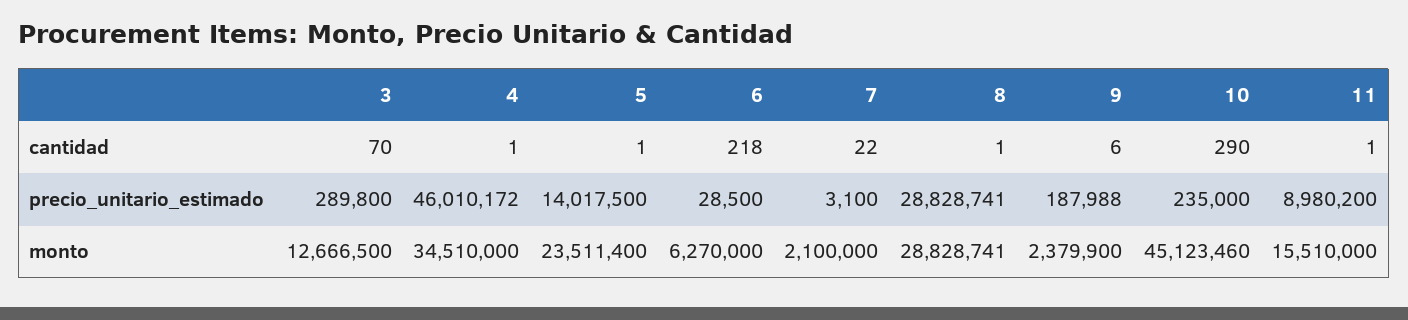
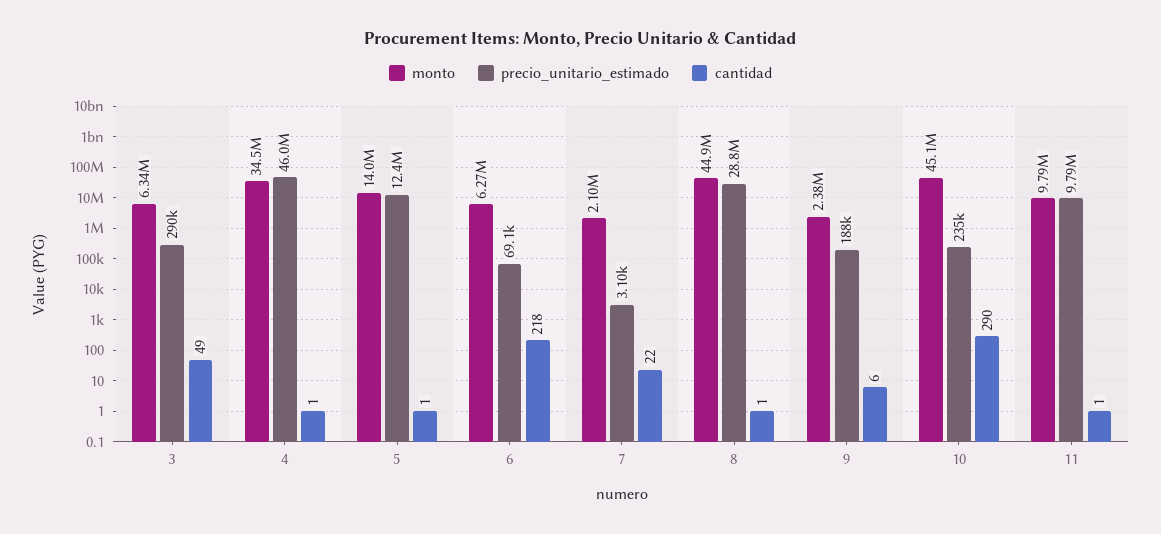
  {
    "cantidad": {
-     "3": 70,
+     "3": 49,
      "4": 1,
      "5": 1,
      "6": 218,
      "7": 22,
      "8": 1,
      "9": 6,
      "10": 290,
      "11": 1
    },
    "precio_unitario_estimado": {
      "3": 289800,
      "4": 46010172,
-     "5": 14017500,
+     "5": 12400000,
-     "6": 28500,
+     "6": 69100,
      "7": 3100,
      "8": 28828741,
      "9": 187988,
      "10": 235000,
-     "11": 8980200
+     "11": 9790000
    },
    "monto": {
-     "3": 12666500,
+     "3": 6340000,
      "4": 34510000,
-     "5": 23511400,
+     "5": 14000000,
      "6": 6270000,
      "7": 2100000,
-     "8": 28828741,
+     "8": 44900000,
      "9": 2379900,
      "10": 45123460,
-     "11": 15510000
+     "11": 9790000
    }
  }

